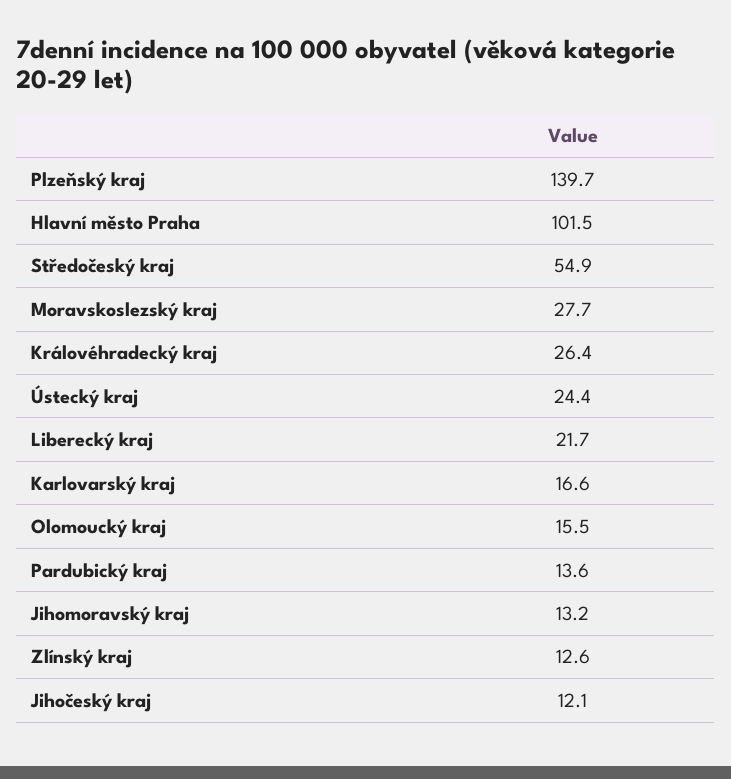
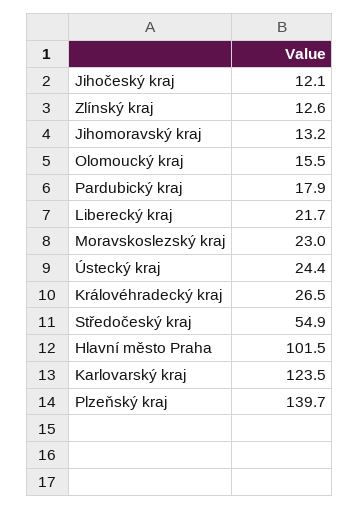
  {
    "Plzeňský kraj": 139.7,
    "Hlavní město Praha": 101.5,
    "Středočeský kraj": 54.9,
-   "Moravskoslezský kraj": 27.7,
+   "Moravskoslezský kraj": 23,
-   "Královéhradecký kraj": 26.4,
+   "Královéhradecký kraj": 26.5,
    "Ústecký kraj": 24.4,
    "Liberecký kraj": 21.7,
-   "Karlovarský kraj": 16.6,
+   "Karlovarský kraj": 123.5,
    "Olomoucký kraj": 15.5,
-   "Pardubický kraj": 13.6,
+   "Pardubický kraj": 17.9,
    "Jihomoravský kraj": 13.2,
    "Zlínský kraj": 12.6,
    "Jihočeský kraj": 12.1
  }

